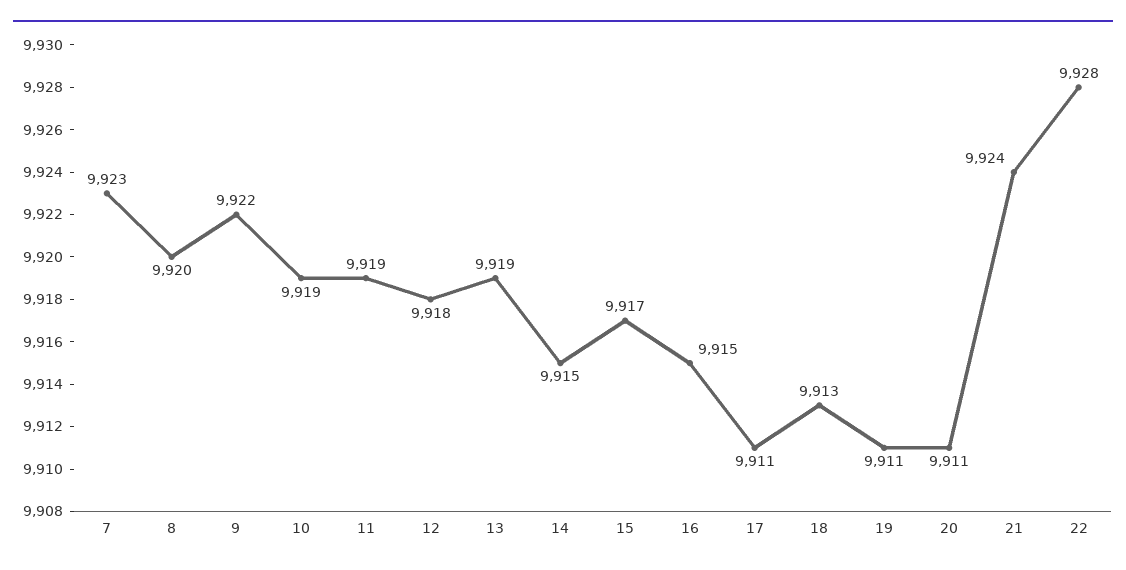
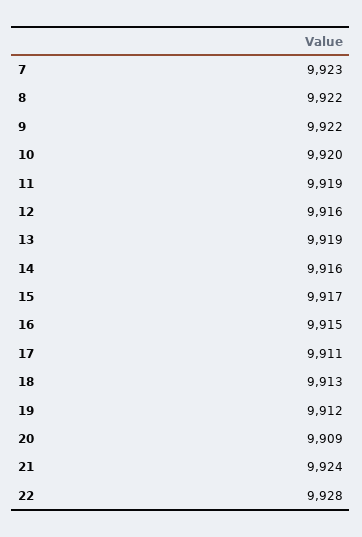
  {
    "7": 9923,
-   "8": 9920,
+   "8": 9922,
    "9": 9922,
-   "10": 9919,
+   "10": 9920,
    "11": 9919,
-   "12": 9918,
+   "12": 9916,
    "13": 9919,
-   "14": 9915,
+   "14": 9916,
    "15": 9917,
    "16": 9915,
    "17": 9911,
    "18": 9913,
-   "19": 9911,
+   "19": 9912,
-   "20": 9911,
+   "20": 9909,
    "21": 9924,
    "22": 9928
  }

